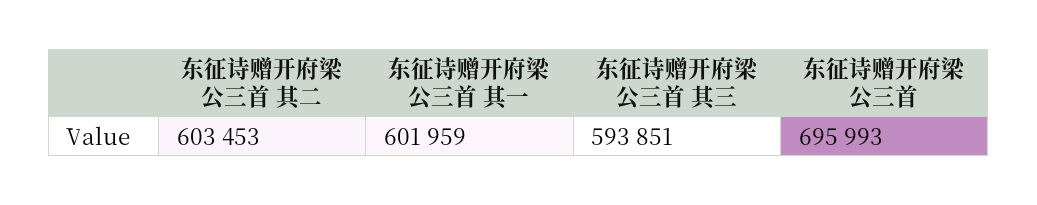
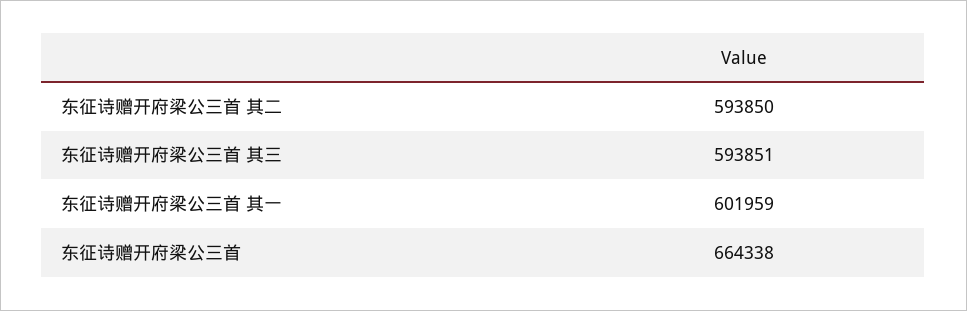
  {
-   "东征诗赠开府梁公三首 其二": 603453,
+   "东征诗赠开府梁公三首 其二": 593850,
    "东征诗赠开府梁公三首 其一": 601959,
    "东征诗赠开府梁公三首 其三": 593851,
-   "东征诗赠开府梁公三首": 695993
+   "东征诗赠开府梁公三首": 664338
  }

